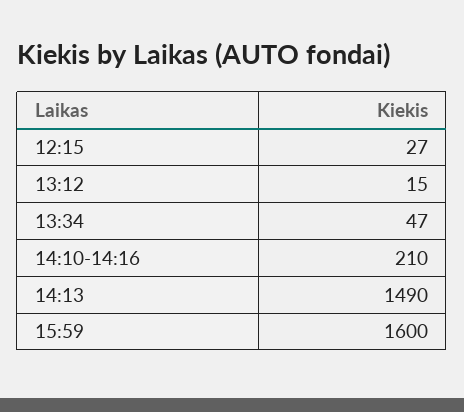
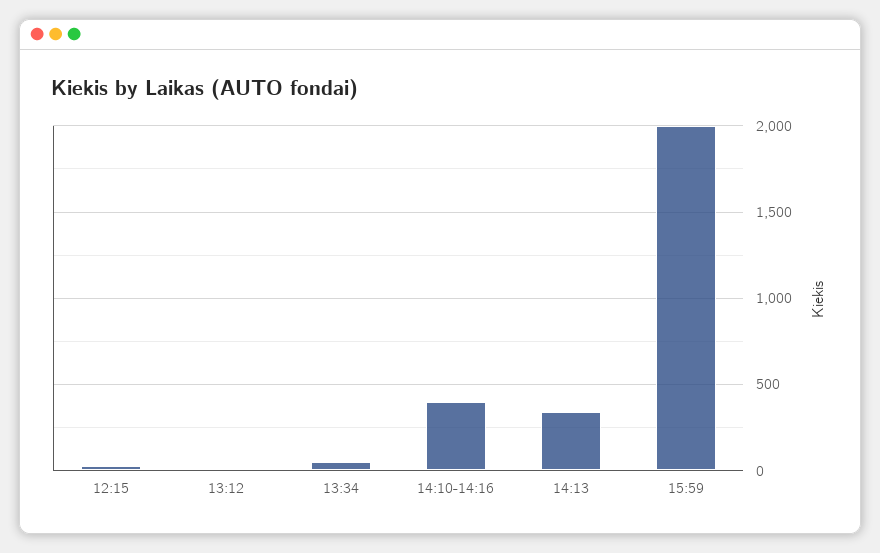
  {
    "12:15": 27,
    "13:12": 15,
    "13:34": 47,
-   "14:10-14:16": 210,
+   "14:10-14:16": 400,
-   "14:13": 1490,
+   "14:13": 350,
-   "15:59": 1600
+   "15:59": 2000
  }

